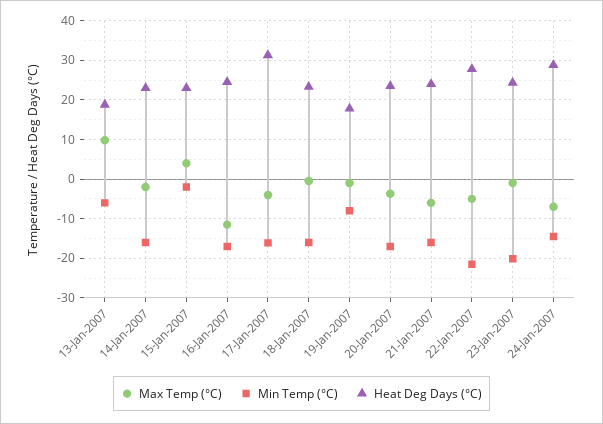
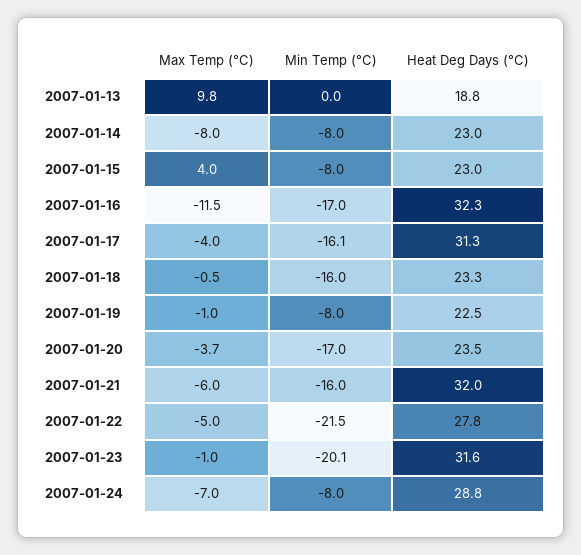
  {
    "Max Temp (°C)": {
      "13-Jan-2007": 9.8,
-     "14-Jan-2007": -2,
+     "14-Jan-2007": -8,
      "15-Jan-2007": 4,
      "16-Jan-2007": -11.5,
      "17-Jan-2007": -4,
      "18-Jan-2007": -0.5,
      "19-Jan-2007": -1,
      "20-Jan-2007": -3.7,
      "21-Jan-2007": -6,
      "22-Jan-2007": -5,
      "23-Jan-2007": -1,
      "24-Jan-2007": -7
    },
    "Min Temp (°C)": {
-     "13-Jan-2007": -6,
+     "13-Jan-2007": 0,
-     "14-Jan-2007": -16,
+     "14-Jan-2007": -8,
-     "15-Jan-2007": -2,
+     "15-Jan-2007": -8,
      "16-Jan-2007": -17,
      "17-Jan-2007": -16.1,
      "18-Jan-2007": -16,
      "19-Jan-2007": -8,
      "20-Jan-2007": -17,
      "21-Jan-2007": -16,
      "22-Jan-2007": -21.5,
      "23-Jan-2007": -20.1,
-     "24-Jan-2007": -14
+     "24-Jan-2007": -8
    },
    "Heat Deg Days (°C)": {
      "13-Jan-2007": 18.8,
      "14-Jan-2007": 23,
      "15-Jan-2007": 23,
-     "16-Jan-2007": 24,
+     "16-Jan-2007": 32.3,
      "17-Jan-2007": 31.3,
      "18-Jan-2007": 23.3,
-     "19-Jan-2007": 18,
+     "19-Jan-2007": 22.5,
      "20-Jan-2007": 23.5,
-     "21-Jan-2007": 24,
+     "21-Jan-2007": 32,
      "22-Jan-2007": 27.8,
-     "23-Jan-2007": 24,
+     "23-Jan-2007": 31.6,
      "24-Jan-2007": 28.8
    }
  }

